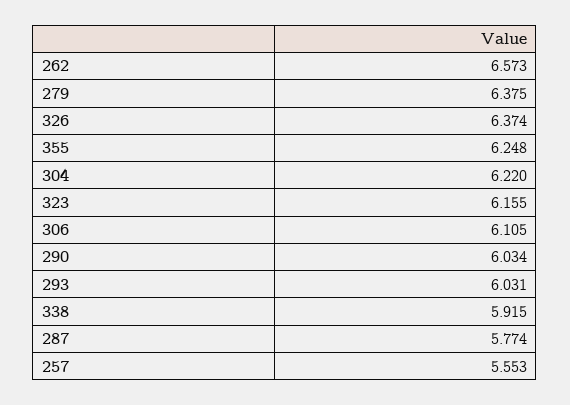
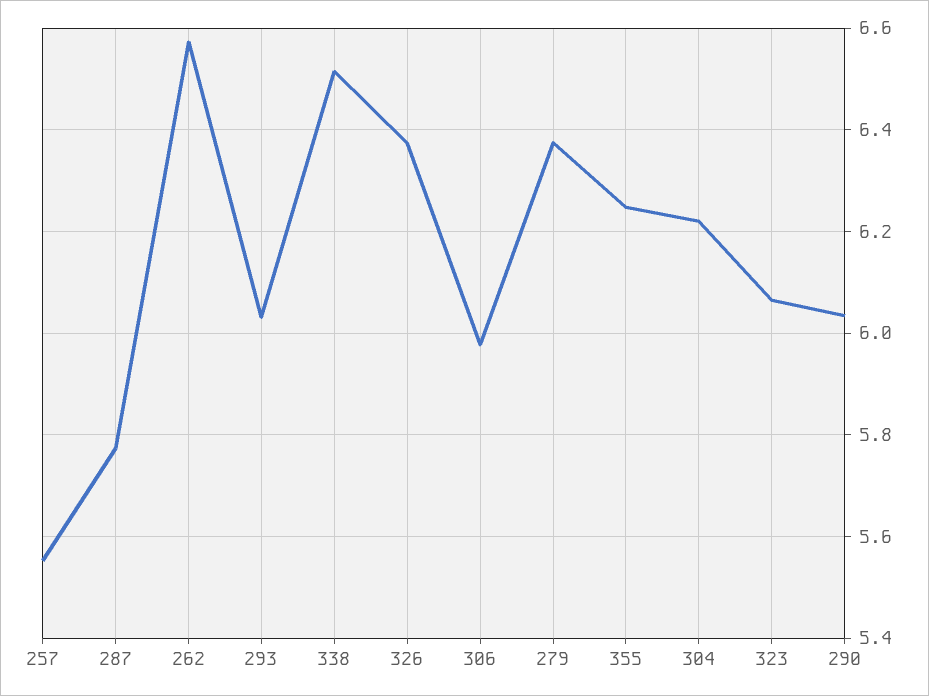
  {
    "262": 6.573,
    "279": 6.375,
    "326": 6.374,
    "355": 6.248,
    "304": 6.22,
-   "323": 6.155,
+   "323": 6.06,
-   "306": 6.105,
+   "306": 5.98,
    "290": 6.034,
    "293": 6.031,
-   "338": 5.915,
+   "338": 6.52,
    "287": 5.774,
    "257": 5.553
  }

